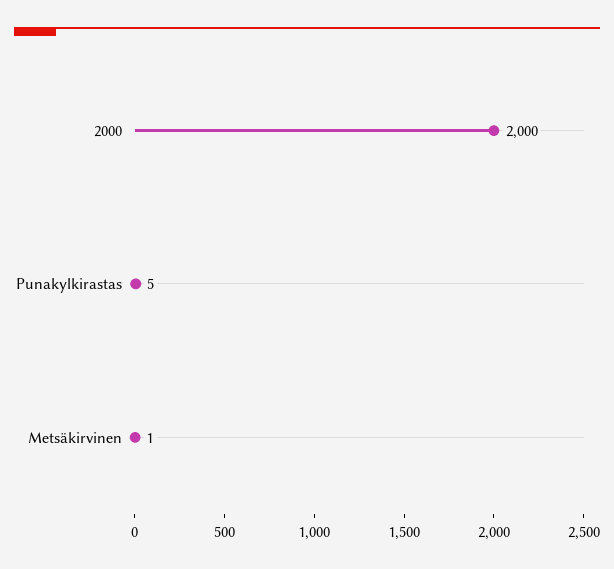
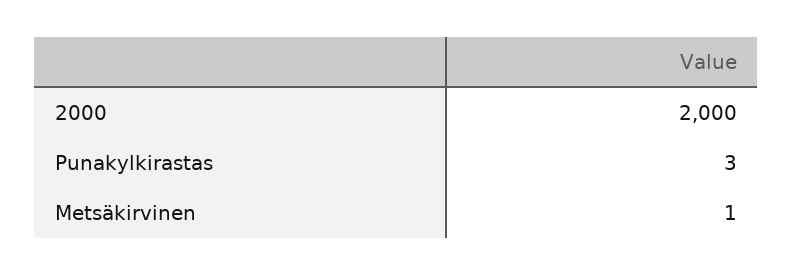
  {
    "2000": 2000,
-   "Punakylkirastas": 5,
+   "Punakylkirastas": 3,
    "Metsäkirvinen": 1
  }

